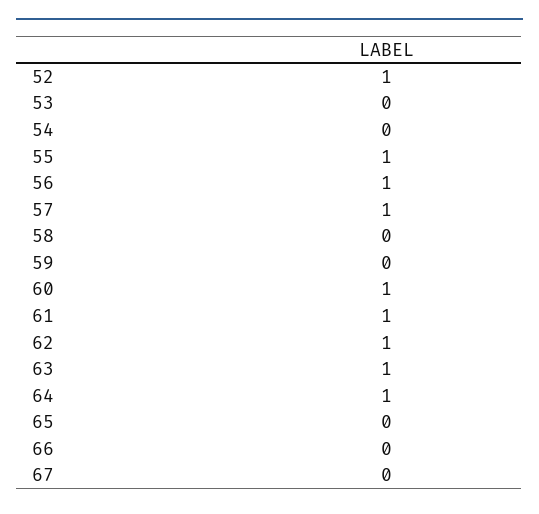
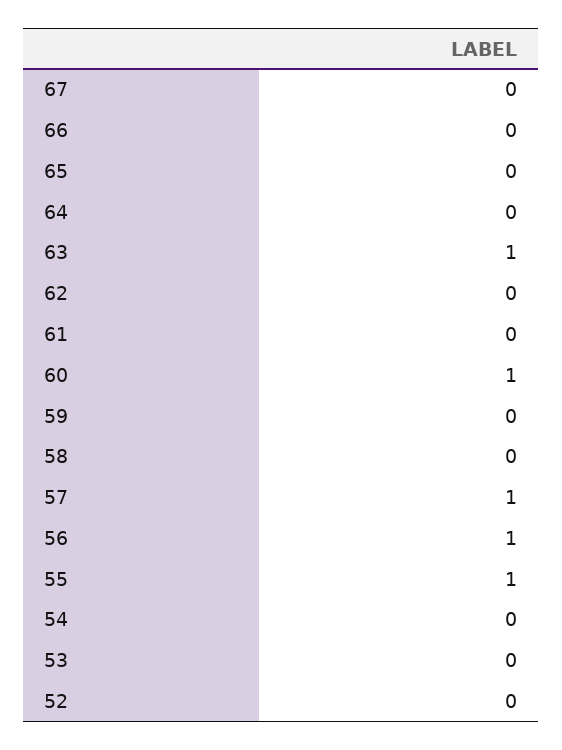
  {
-   "52": 1,
+   "52": 0,
    "53": 0,
    "54": 0,
    "55": 1,
    "56": 1,
    "57": 1,
    "58": 0,
    "59": 0,
    "60": 1,
-   "61": 1,
+   "61": 0,
-   "62": 1,
+   "62": 0,
    "63": 1,
-   "64": 1,
+   "64": 0,
    "65": 0,
    "66": 0,
    "67": 0
  }

